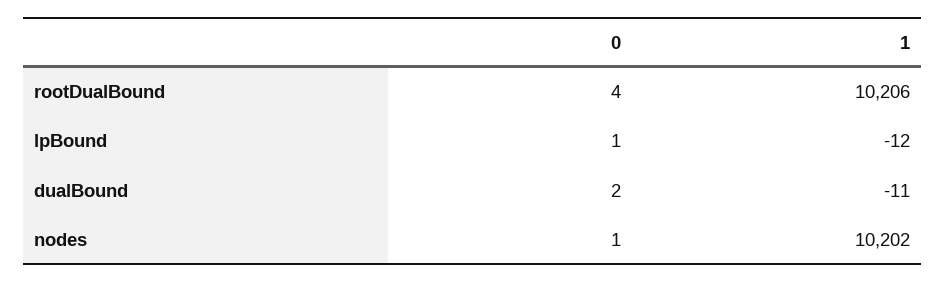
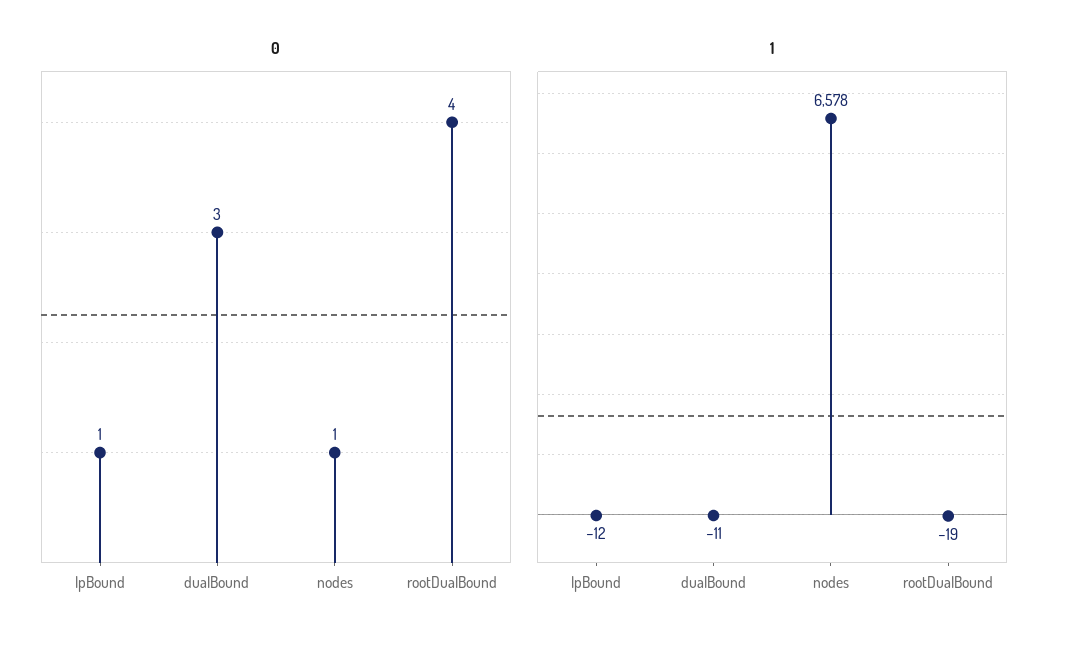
  {
    "0": {
      "rootDualBound": 4,
      "lpBound": 1,
-     "dualBound": 2,
+     "dualBound": 3,
      "nodes": 1
    },
    "1": {
-     "rootDualBound": 10206,
+     "rootDualBound": -19,
      "lpBound": -12,
      "dualBound": -11,
-     "nodes": 10202
+     "nodes": 6578
    }
  }

